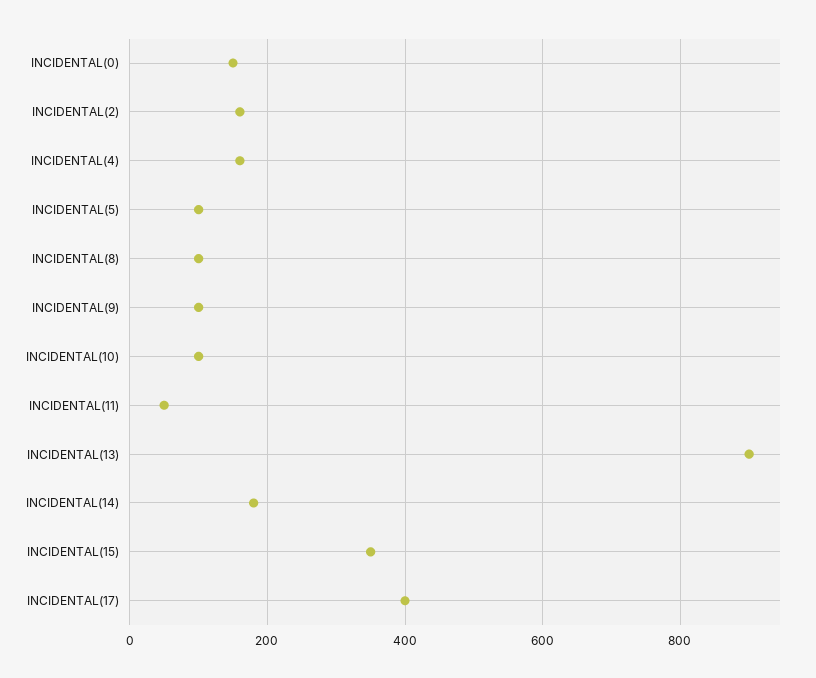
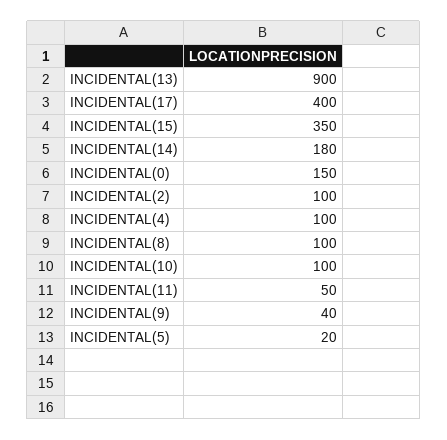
  {
    "INCIDENTAL(0)": 150,
-   "INCIDENTAL(2)": 160,
+   "INCIDENTAL(2)": 100,
-   "INCIDENTAL(4)": 160,
+   "INCIDENTAL(4)": 100,
-   "INCIDENTAL(5)": 100,
+   "INCIDENTAL(5)": 20,
    "INCIDENTAL(8)": 100,
-   "INCIDENTAL(9)": 100,
+   "INCIDENTAL(9)": 40,
    "INCIDENTAL(10)": 100,
    "INCIDENTAL(11)": 50,
    "INCIDENTAL(13)": 900,
    "INCIDENTAL(14)": 180,
    "INCIDENTAL(15)": 350,
    "INCIDENTAL(17)": 400
  }

